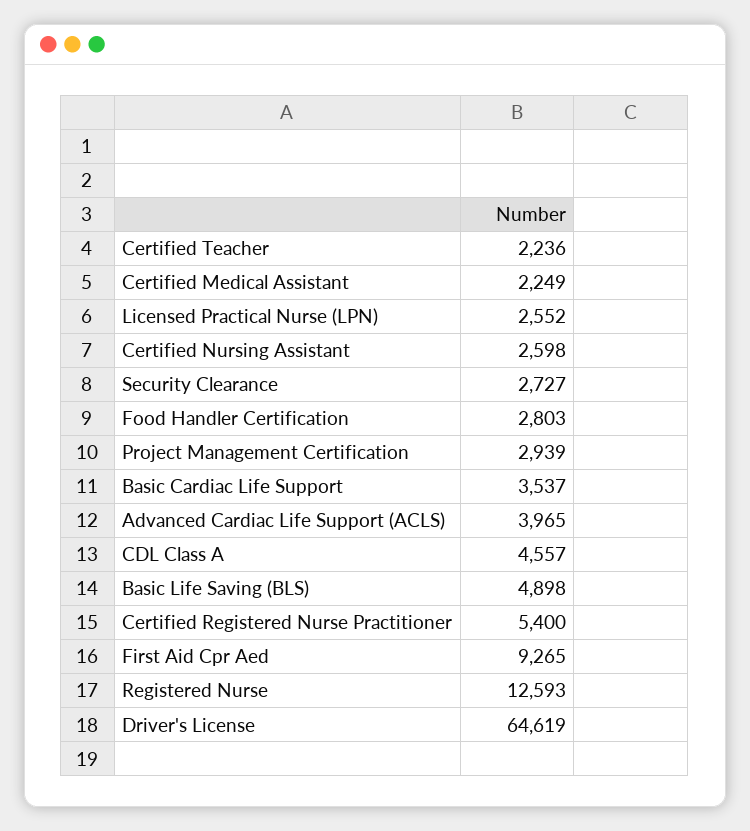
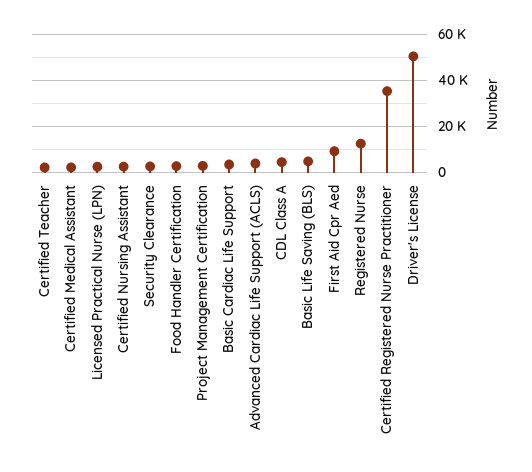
  {
    "Certified Teacher": 2236,
    "Certified Medical Assistant": 2249,
    "Licensed Practical Nurse (LPN)": 2552,
    "Certified Nursing Assistant": 2598,
    "Security Clearance": 2727,
    "Food Handler Certification": 2803,
    "Project Management Certification": 2939,
    "Basic Cardiac Life Support": 3537,
    "Advanced Cardiac Life Support (ACLS)": 3965,
    "CDL Class A": 4557,
    "Basic Life Saving (BLS)": 4898,
-   "Certified Registered Nurse Practitioner": 5400,
+   "Certified Registered Nurse Practitioner": 35000,
    "First Aid Cpr Aed": 9265,
    "Registered Nurse": 12593,
-   "Driver's License": 64619
+   "Driver's License": 50000
  }

